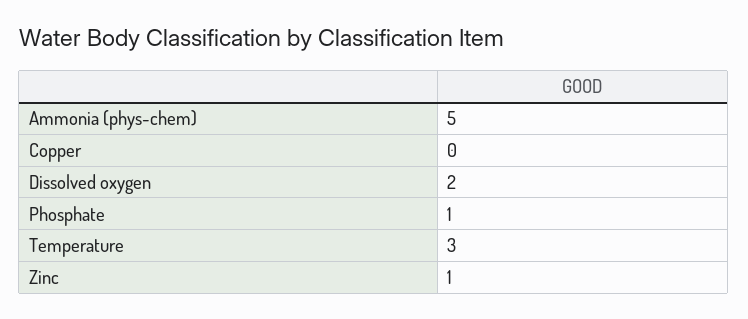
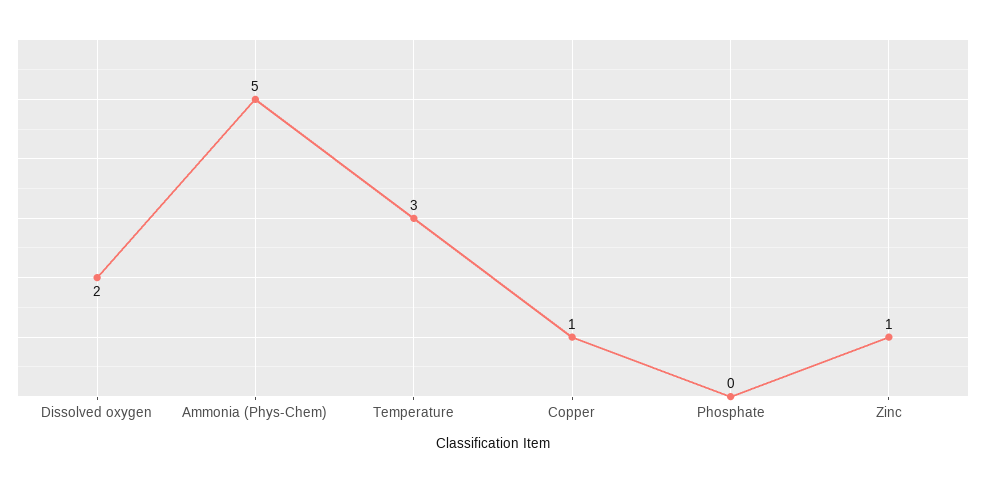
  {
    "Ammonia (phys-chem)": 5,
-   "Copper": 0,
+   "Copper": 1,
    "Dissolved oxygen": 2,
-   "Phosphate": 1,
+   "Phosphate": 0,
    "Temperature": 3,
    "Zinc": 1
  }

